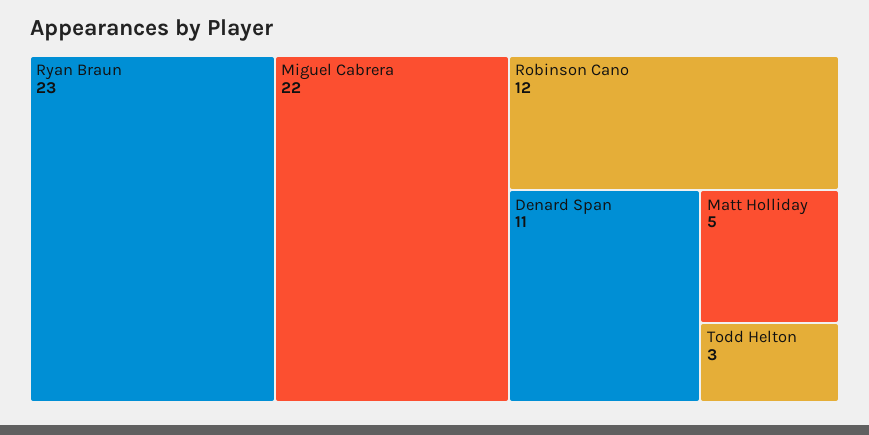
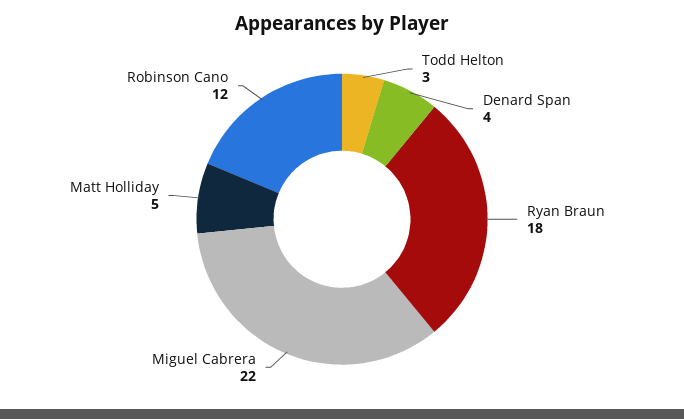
  {
-   "Ryan Braun": 23,
+   "Ryan Braun": 18,
    "Miguel Cabrera": 22,
    "Robinson Cano": 12,
-   "Denard Span": 11,
+   "Denard Span": 4,
    "Matt Holliday": 5,
    "Todd Helton": 3
  }

